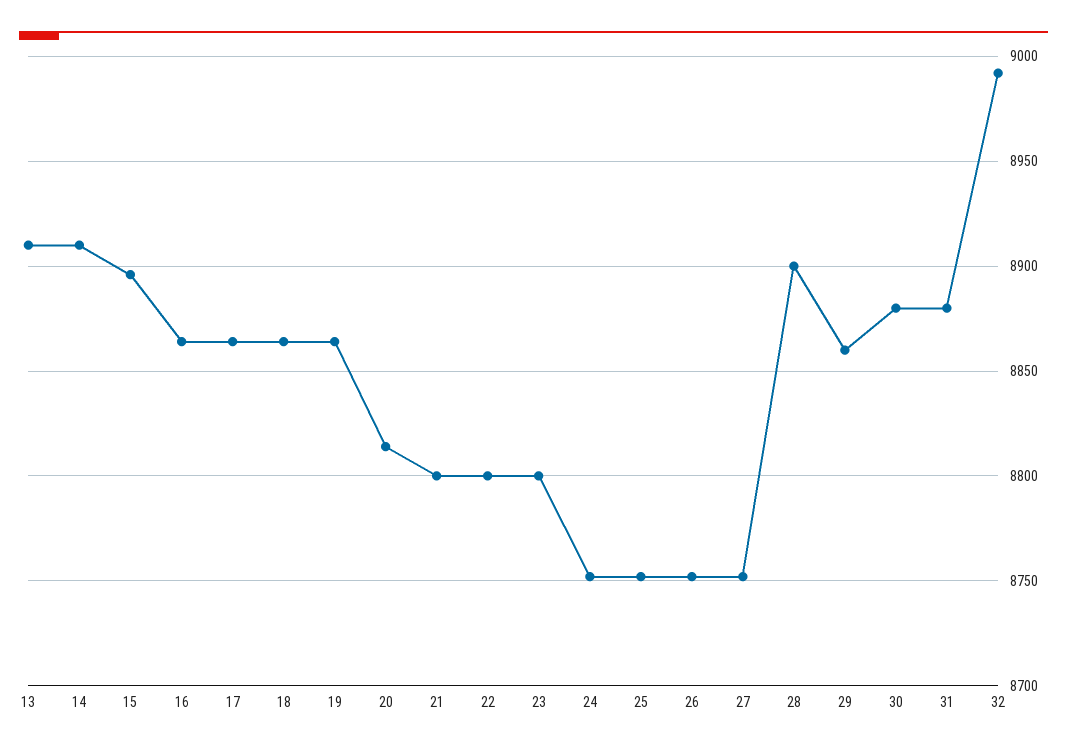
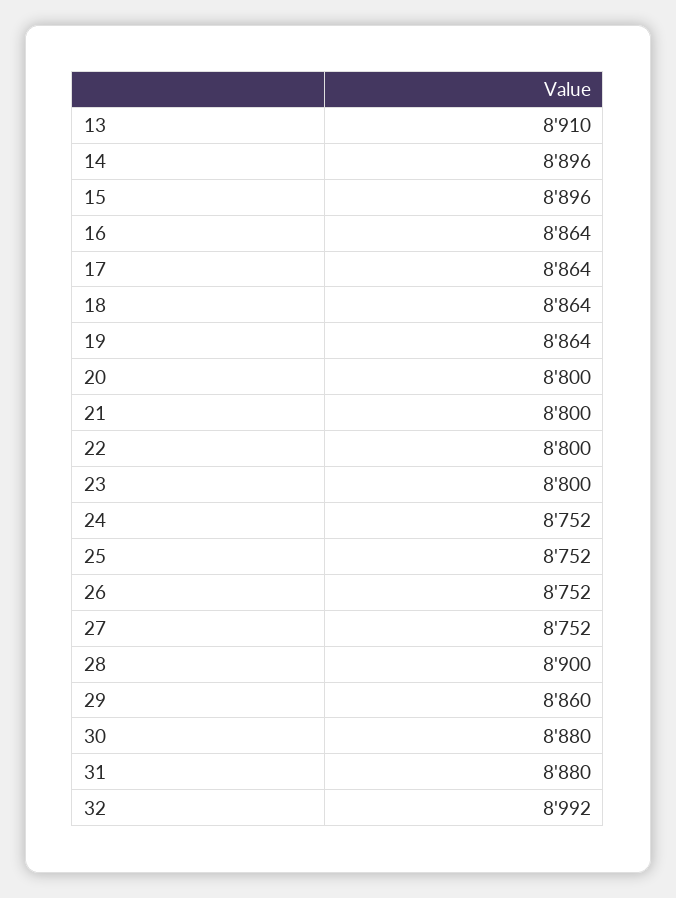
  {
    "13": 8910,
-   "14": 8910,
+   "14": 8896,
    "15": 8896,
    "16": 8864,
    "17": 8864,
    "18": 8864,
    "19": 8864,
-   "20": 8815,
+   "20": 8800,
    "21": 8800,
    "22": 8800,
    "23": 8800,
    "24": 8752,
    "25": 8752,
    "26": 8752,
    "27": 8752,
    "28": 8900,
    "29": 8860,
    "30": 8880,
    "31": 8880,
    "32": 8992
  }

